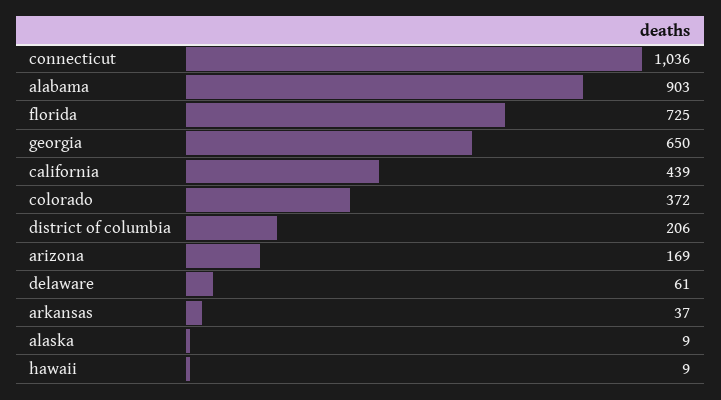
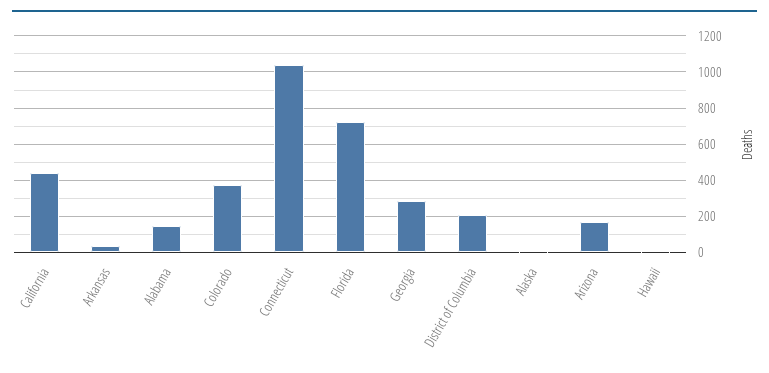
  {
    "connecticut": 1036,
-   "alabama": 903,
+   "alabama": 150,
    "florida": 725,
-   "georgia": 650,
+   "georgia": 300,
    "california": 439,
    "colorado": 372,
    "district of columbia": 206,
    "arizona": 169,
-   "delaware": 61,
    "arkansas": 37,
    "alaska": 9,
    "hawaii": 9
  }

